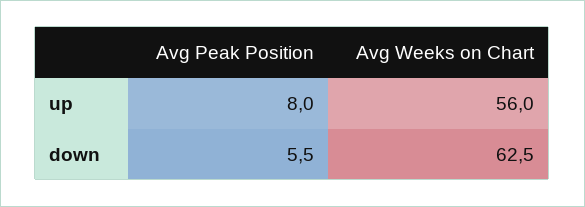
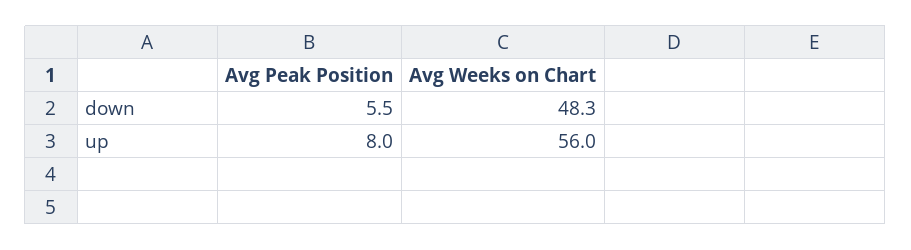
  {
    "Avg Peak Position": {
      "up": 8,
      "down": 5.5
    },
    "Avg Weeks on Chart": {
      "up": 56,
-     "down": 62.5
+     "down": 48.3
    }
  }

